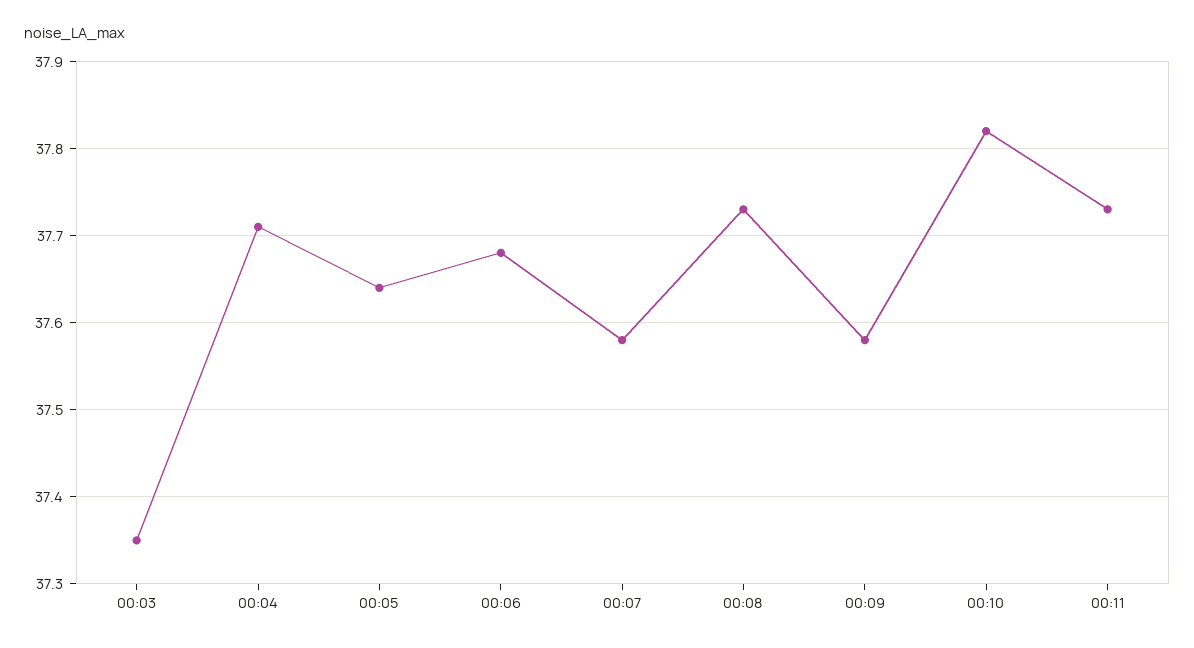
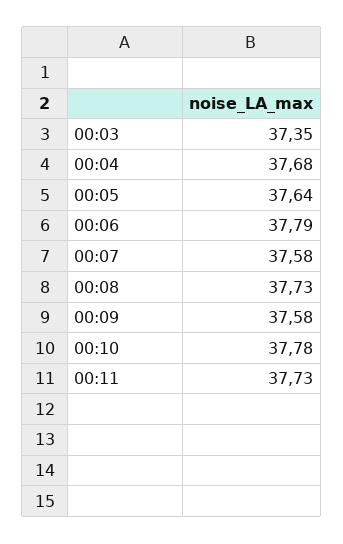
  {
    "00:03": 37.35,
-   "00:04": 37.71,
+   "00:04": 37.68,
    "00:05": 37.64,
-   "00:06": 37.68,
+   "00:06": 37.79,
    "00:07": 37.58,
    "00:08": 37.73,
    "00:09": 37.58,
-   "00:10": 37.82,
+   "00:10": 37.78,
    "00:11": 37.73
  }

